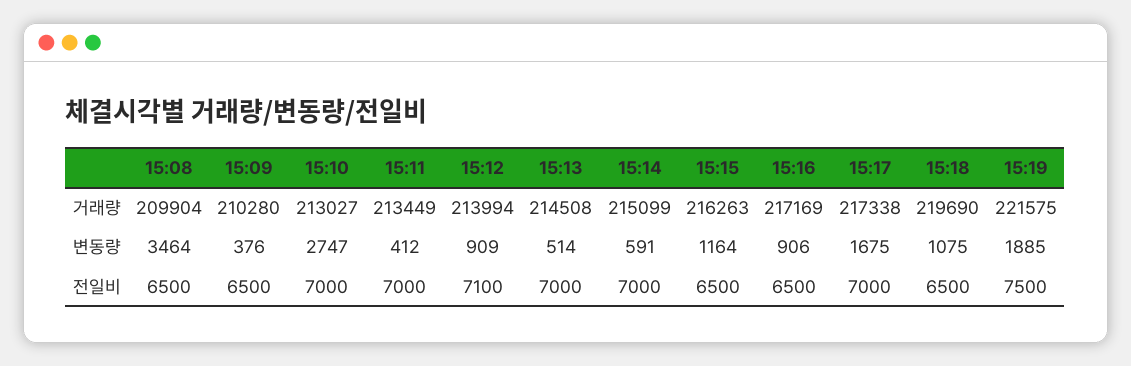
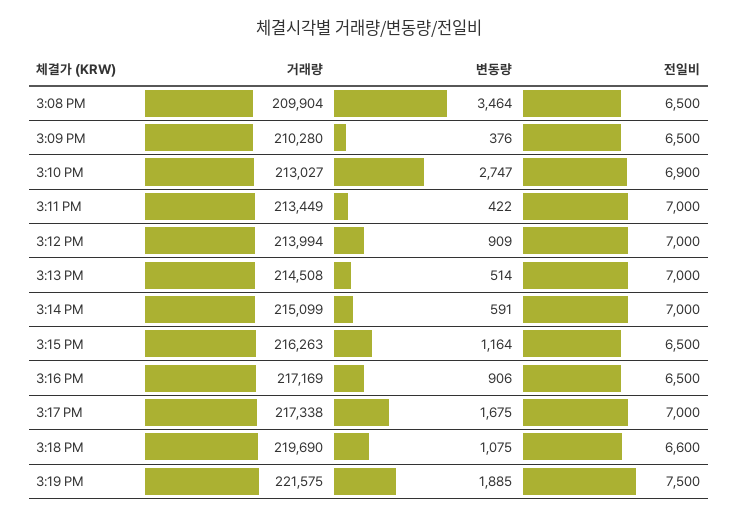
  {
    "15:08": {
      "거래량": 209904,
      "변동량": 3464,
      "전일비": 6500
    },
    "15:09": {
      "거래량": 210280,
      "변동량": 376,
      "전일비": 6500
    },
    "15:10": {
      "거래량": 213027,
      "변동량": 2747,
-     "전일비": 7000
+     "전일비": 6900
    },
    "15:11": {
      "거래량": 213449,
-     "변동량": 412,
+     "변동량": 422,
      "전일비": 7000
    },
    "15:12": {
      "거래량": 213994,
      "변동량": 909,
-     "전일비": 7100
+     "전일비": 7000
    },
    "15:13": {
      "거래량": 214508,
      "변동량": 514,
      "전일비": 7000
    },
    "15:14": {
      "거래량": 215099,
      "변동량": 591,
      "전일비": 7000
    },
    "15:15": {
      "거래량": 216263,
      "변동량": 1164,
      "전일비": 6500
    },
    "15:16": {
      "거래량": 217169,
      "변동량": 906,
      "전일비": 6500
    },
    "15:17": {
      "거래량": 217338,
      "변동량": 1675,
      "전일비": 7000
    },
    "15:18": {
      "거래량": 219690,
      "변동량": 1075,
-     "전일비": 6500
+     "전일비": 6600
    },
    "15:19": {
      "거래량": 221575,
      "변동량": 1885,
      "전일비": 7500
    }
  }

